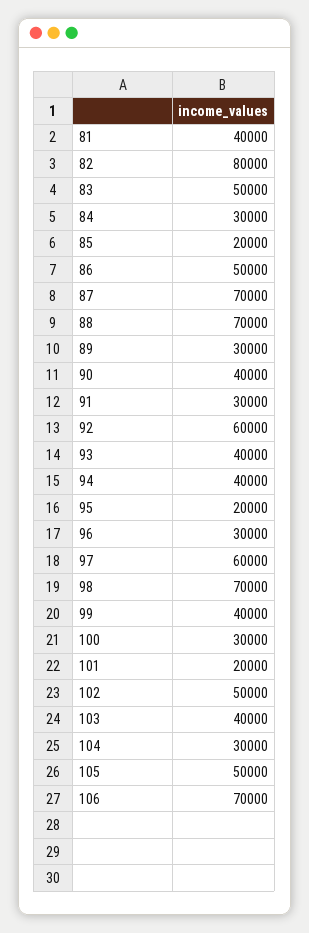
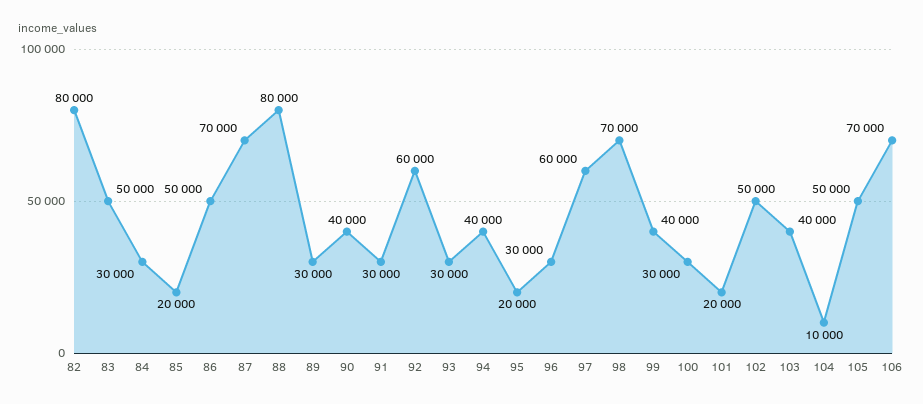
  {
-   "81": 40000,
    "82": 80000,
    "83": 50000,
    "84": 30000,
    "85": 20000,
    "86": 50000,
    "87": 70000,
-   "88": 70000,
+   "88": 80000,
    "89": 30000,
    "90": 40000,
    "91": 30000,
    "92": 60000,
-   "93": 40000,
+   "93": 30000,
    "94": 40000,
    "95": 20000,
    "96": 30000,
    "97": 60000,
    "98": 70000,
    "99": 40000,
    "100": 30000,
    "101": 20000,
    "102": 50000,
    "103": 40000,
-   "104": 30000,
+   "104": 10000,
    "105": 50000,
    "106": 70000
  }

